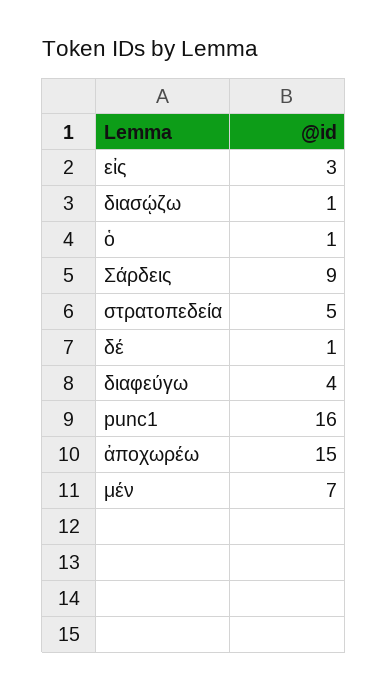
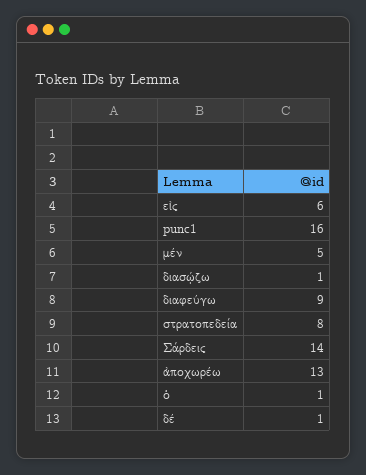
  {
-   "εἰς": 3,
+   "εἰς": 6,
    "διασῴζω": 1,
    "ὁ": 1,
-   "Σάρδεις": 9,
+   "Σάρδεις": 14,
-   "στρατοπεδεία": 5,
+   "στρατοπεδεία": 8,
    "δέ": 1,
-   "διαφεύγω": 4,
+   "διαφεύγω": 9,
    "punc1": 16,
-   "ἀποχωρέω": 15,
+   "ἀποχωρέω": 13,
-   "μέν": 7
+   "μέν": 5
  }

